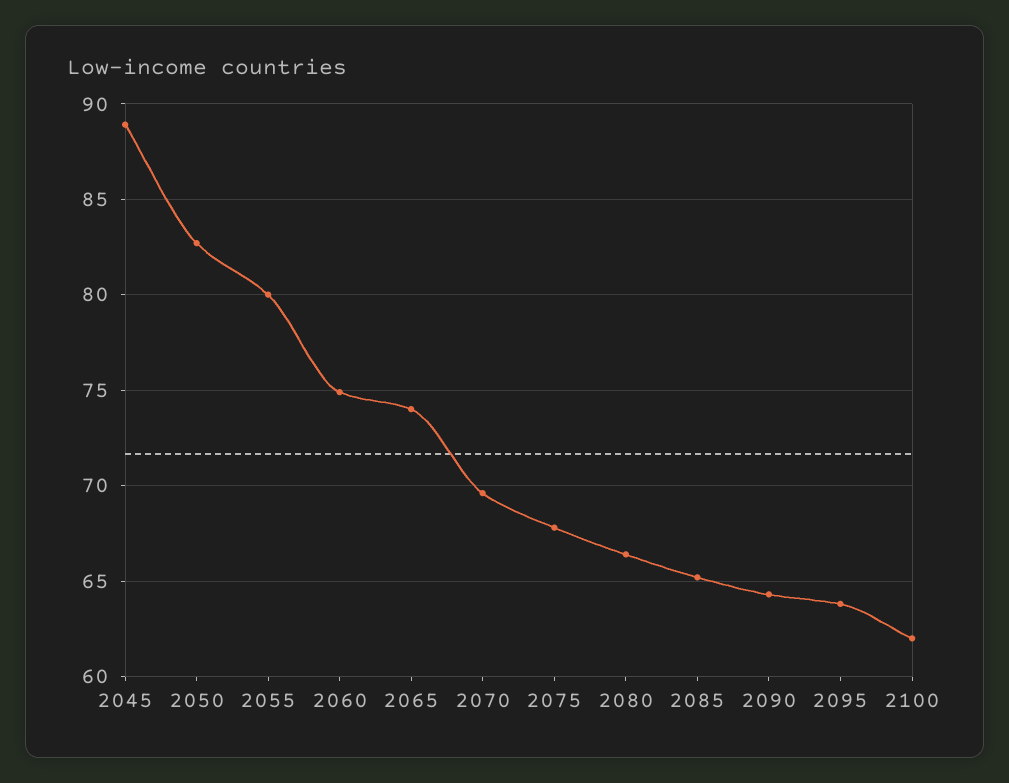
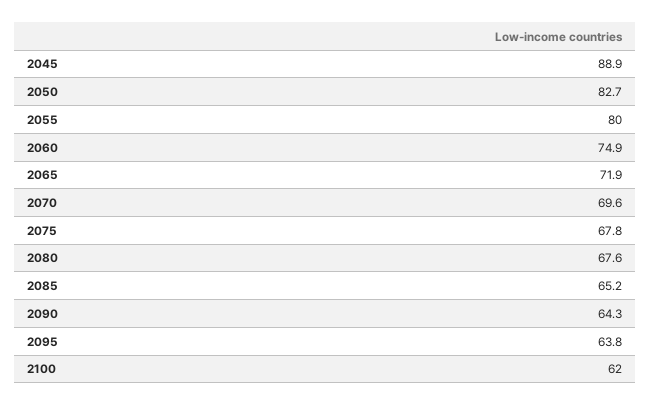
  {
    "2045": 88.9,
    "2050": 82.7,
    "2055": 80,
    "2060": 74.9,
-   "2065": 74,
+   "2065": 71.9,
    "2070": 69.6,
    "2075": 67.8,
-   "2080": 66.5,
+   "2080": 67.6,
    "2085": 65.2,
    "2090": 64.3,
    "2095": 63.8,
    "2100": 62
  }

